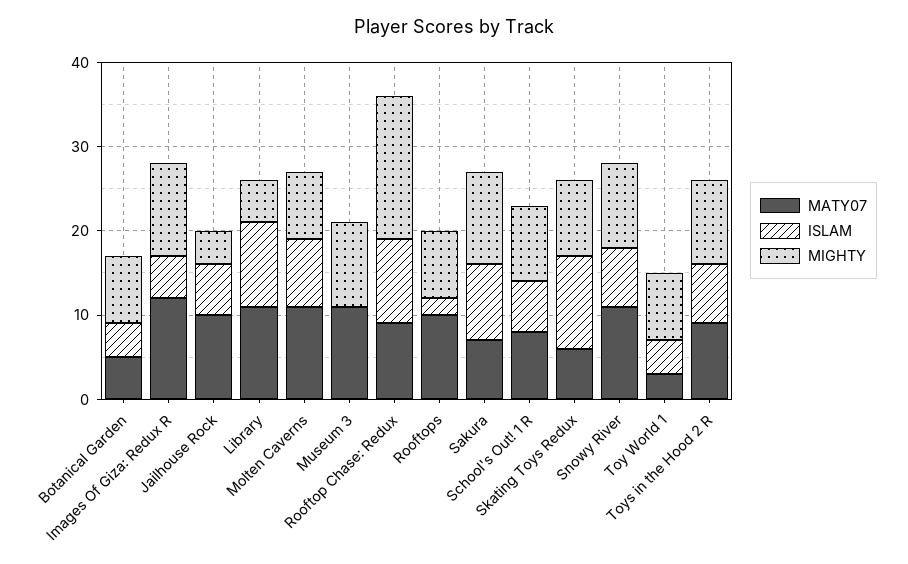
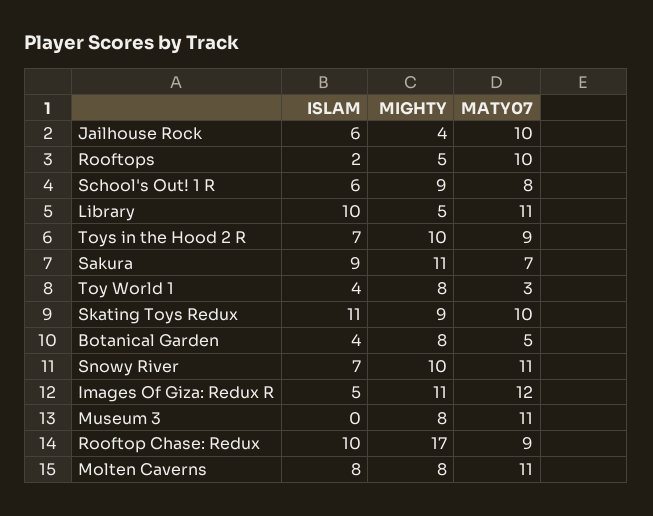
  {
    "MATY07": {
      "Botanical Garden": 5,
      "Images Of Giza: Redux R": 12,
      "Jailhouse Rock": 10,
      "Library": 11,
      "Molten Caverns": 11,
      "Museum 3": 11,
      "Rooftop Chase: Redux": 9,
      "Rooftops": 10,
      "Sakura": 7,
      "School's Out! 1 R": 8,
-     "Skating Toys Redux": 6,
+     "Skating Toys Redux": 10,
      "Snowy River": 11,
      "Toy World 1": 3,
      "Toys in the Hood 2 R": 9
    },
    "ISLAM": {
      "Botanical Garden": 4,
      "Images Of Giza: Redux R": 5,
      "Jailhouse Rock": 6,
      "Library": 10,
      "Molten Caverns": 8,
      "Museum 3": 0,
      "Rooftop Chase: Redux": 10,
      "Rooftops": 2,
      "Sakura": 9,
      "School's Out! 1 R": 6,
      "Skating Toys Redux": 11,
      "Snowy River": 7,
      "Toy World 1": 4,
      "Toys in the Hood 2 R": 7
    },
    "MIGHTY": {
      "Botanical Garden": 8,
      "Images Of Giza: Redux R": 11,
      "Jailhouse Rock": 4,
      "Library": 5,
      "Molten Caverns": 8,
-     "Museum 3": 10,
+     "Museum 3": 8,
      "Rooftop Chase: Redux": 17,
-     "Rooftops": 8,
+     "Rooftops": 5,
      "Sakura": 11,
      "School's Out! 1 R": 9,
      "Skating Toys Redux": 9,
      "Snowy River": 10,
      "Toy World 1": 8,
      "Toys in the Hood 2 R": 10
    }
  }

